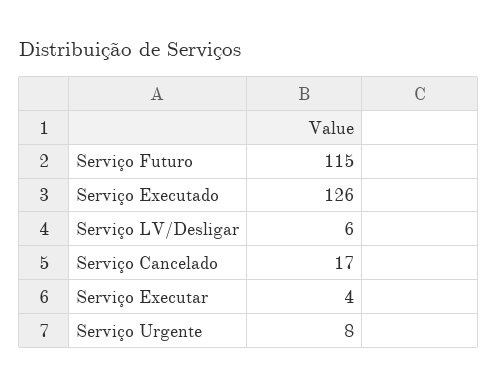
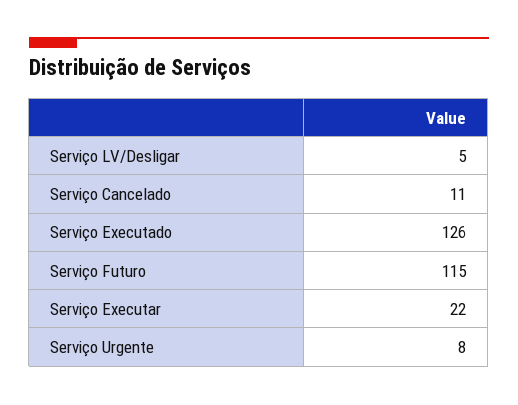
  {
    "Serviço Futuro": 115,
    "Serviço Executado": 126,
-   "Serviço LV/Desligar": 6,
+   "Serviço LV/Desligar": 5,
-   "Serviço Cancelado": 17,
+   "Serviço Cancelado": 11,
-   "Serviço Executar": 4,
+   "Serviço Executar": 22,
    "Serviço Urgente": 8
  }

